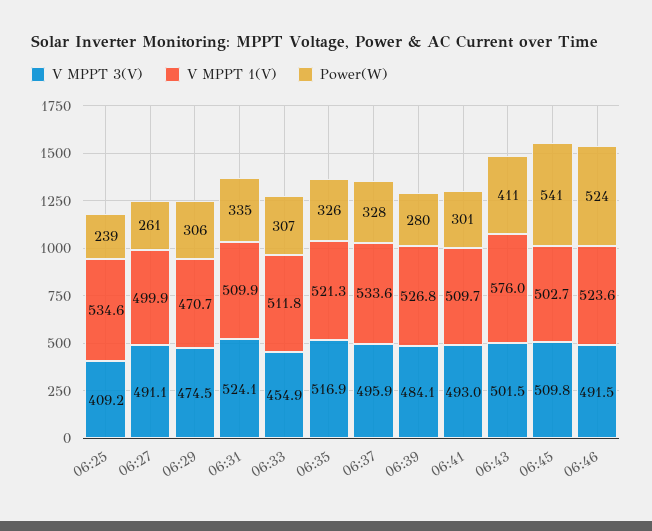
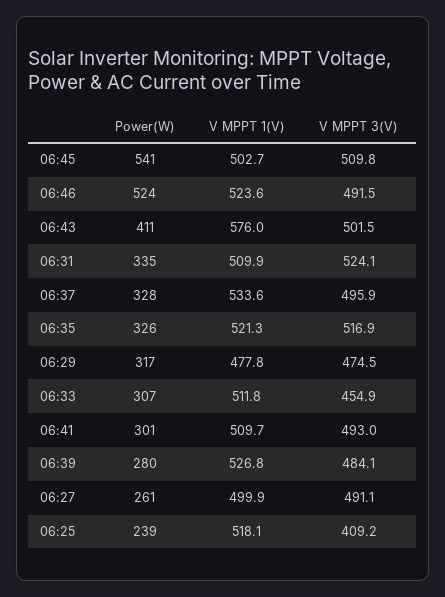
  {
    "V MPPT 3(V)": {
      "06:25": 409.2,
      "06:27": 491.1,
      "06:29": 474.5,
      "06:31": 524.1,
      "06:33": 454.9,
      "06:35": 516.9,
      "06:37": 495.9,
      "06:39": 484.1,
      "06:41": 493,
      "06:43": 501.5,
      "06:45": 509.8,
      "06:46": 491.5
    },
    "V MPPT 1(V)": {
-     "06:25": 534.6,
+     "06:25": 518.1,
      "06:27": 499.9,
-     "06:29": 470.7,
+     "06:29": 477.8,
      "06:31": 509.9,
      "06:33": 511.8,
      "06:35": 521.3,
      "06:37": 533.6,
      "06:39": 526.8,
      "06:41": 509.7,
      "06:43": 576,
      "06:45": 502.7,
      "06:46": 523.6
    },
    "Power(W)": {
      "06:25": 239,
      "06:27": 261,
-     "06:29": 306,
+     "06:29": 317,
      "06:31": 335,
      "06:33": 307,
      "06:35": 326,
      "06:37": 328,
      "06:39": 280,
      "06:41": 301,
      "06:43": 411,
      "06:45": 541,
      "06:46": 524
    }
  }

